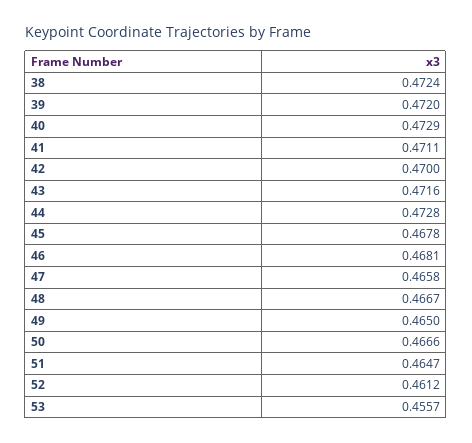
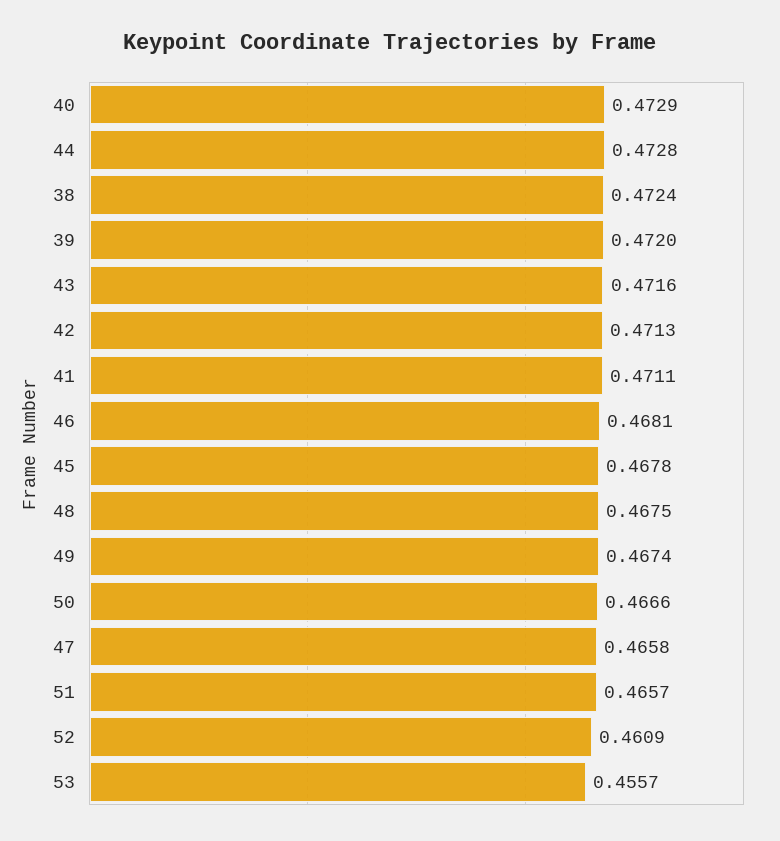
  {
    "38": 0.4724,
    "39": 0.472,
    "40": 0.4729,
    "41": 0.4711,
-   "42": 0.47,
+   "42": 0.4713,
    "43": 0.4716,
    "44": 0.4728,
    "45": 0.4678,
    "46": 0.4681,
    "47": 0.4658,
-   "48": 0.4667,
+   "48": 0.4675,
-   "49": 0.465,
+   "49": 0.4674,
    "50": 0.4666,
-   "51": 0.4647,
+   "51": 0.4657,
-   "52": 0.4612,
+   "52": 0.4609,
    "53": 0.4557
  }

